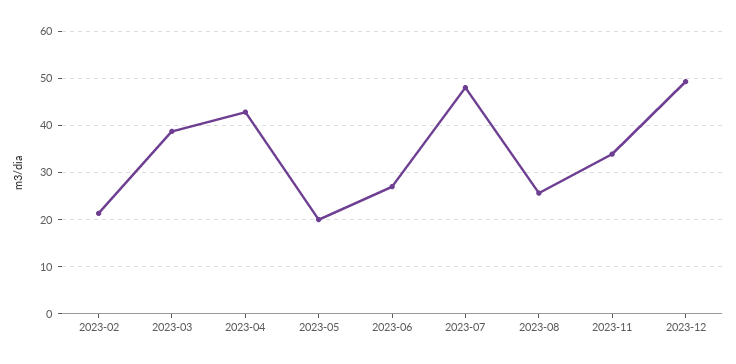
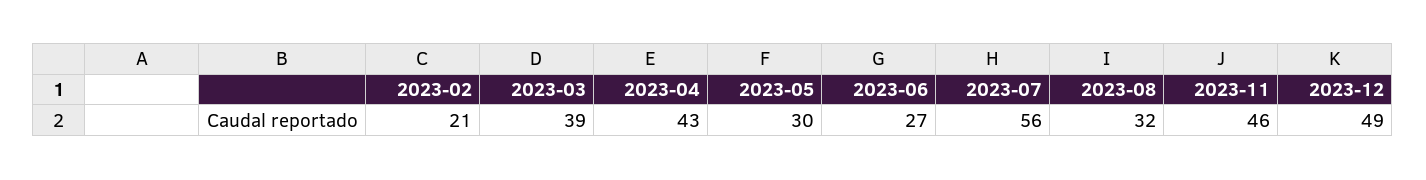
  {
    "2023-02": 21,
    "2023-03": 39,
    "2023-04": 43,
-   "2023-05": 20,
+   "2023-05": 30,
    "2023-06": 27,
-   "2023-07": 48,
+   "2023-07": 56,
-   "2023-08": 26,
+   "2023-08": 32,
-   "2023-11": 34,
+   "2023-11": 46,
    "2023-12": 49
  }

